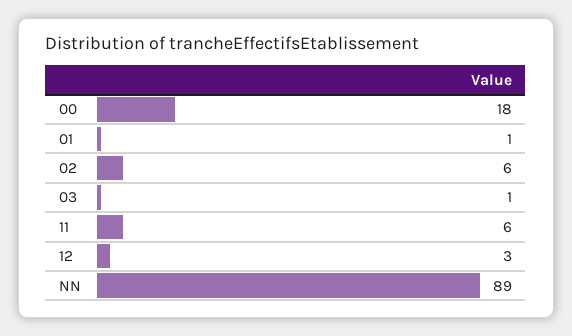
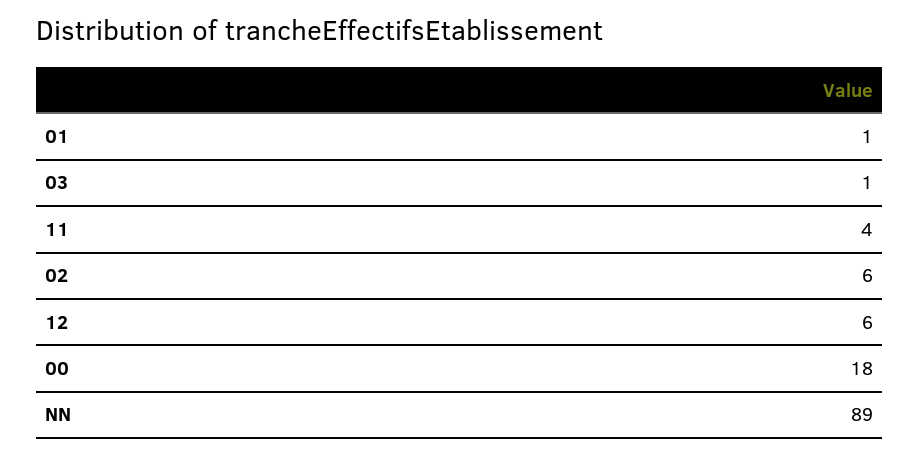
  {
    "00": 18,
    "01": 1,
    "02": 6,
    "03": 1,
-   "11": 6,
+   "11": 4,
-   "12": 3,
+   "12": 6,
    "NN": 89
  }

